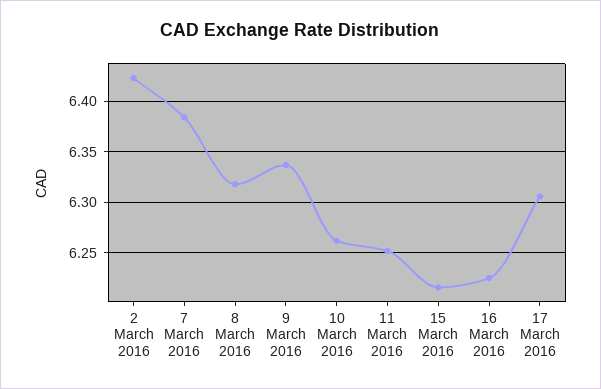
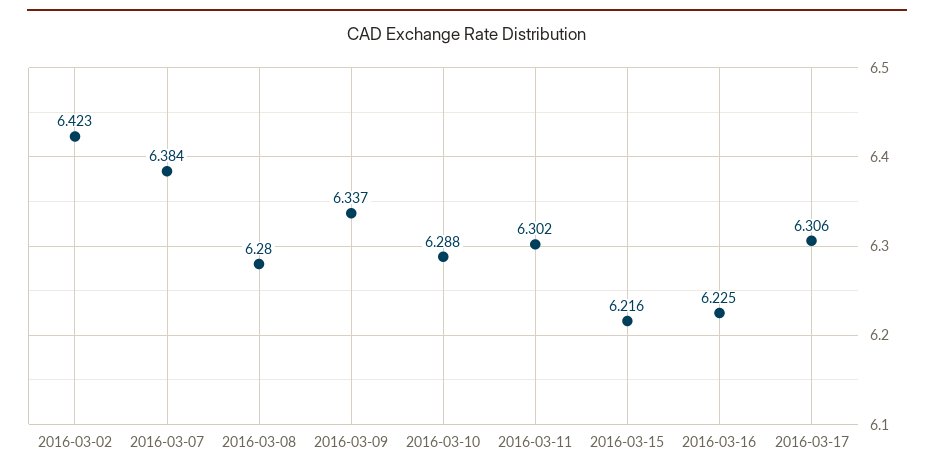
  {
    "2 March 2016": 6.423,
    "7 March 2016": 6.384,
-   "8 March 2016": 6.32,
+   "8 March 2016": 6.28,
    "9 March 2016": 6.337,
-   "10 March 2016": 6.26,
+   "10 March 2016": 6.288,
-   "11 March 2016": 6.25,
+   "11 March 2016": 6.302,
    "15 March 2016": 6.216,
    "16 March 2016": 6.225,
    "17 March 2016": 6.306
  }

